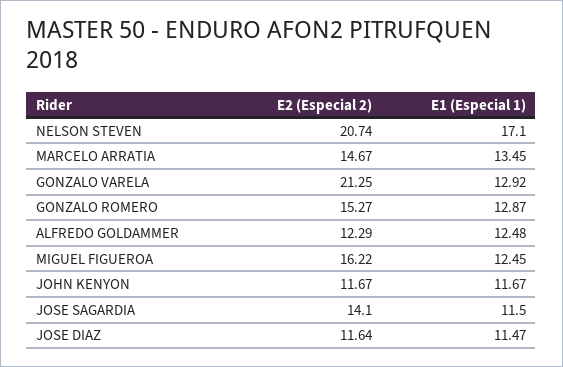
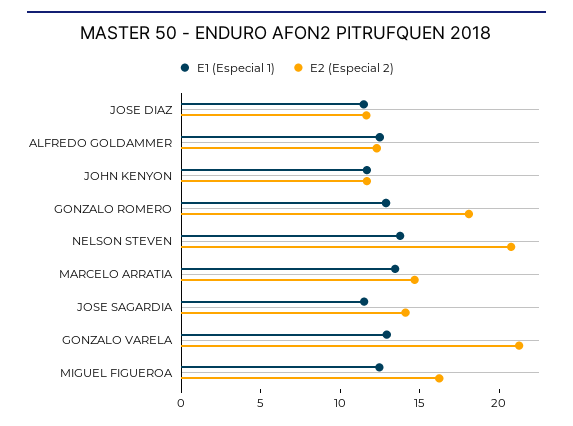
  {
    "E2 (Especial 2)": {
      "NELSON STEVEN": 20.74,
      "MARCELO ARRATIA": 14.67,
      "GONZALO VARELA": 21.25,
-     "GONZALO ROMERO": 15.27,
+     "GONZALO ROMERO": 18,
      "ALFREDO GOLDAMMER": 12.29,
      "MIGUEL FIGUEROA": 16.22,
      "JOHN KENYON": 11.67,
      "JOSE SAGARDIA": 14.1,
      "JOSE DIAZ": 11.64
    },
    "E1 (Especial 1)": {
-     "NELSON STEVEN": 17.1,
+     "NELSON STEVEN": 14,
      "MARCELO ARRATIA": 13.45,
      "GONZALO VARELA": 12.92,
      "GONZALO ROMERO": 12.87,
      "ALFREDO GOLDAMMER": 12.48,
      "MIGUEL FIGUEROA": 12.45,
      "JOHN KENYON": 11.67,
      "JOSE SAGARDIA": 11.5,
      "JOSE DIAZ": 11.47
    }
  }

